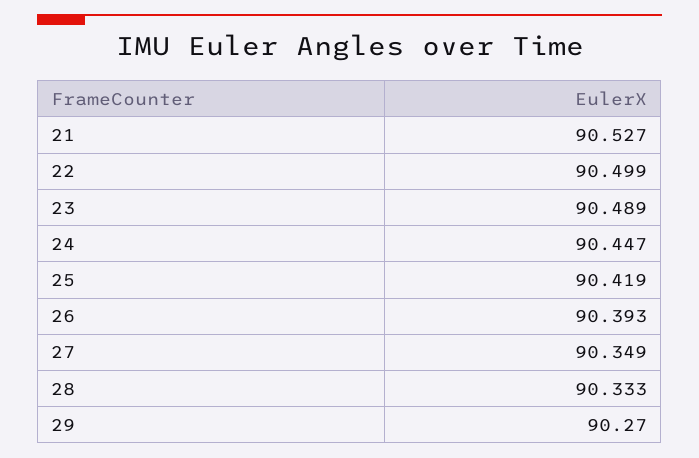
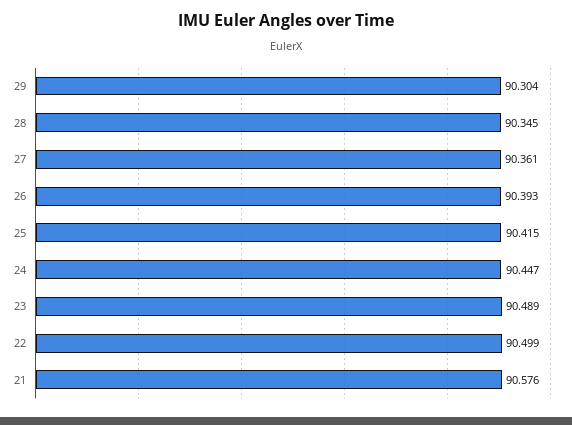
  {
-   "21": 90.527,
+   "21": 90.576,
    "22": 90.499,
    "23": 90.489,
    "24": 90.447,
-   "25": 90.419,
+   "25": 90.415,
    "26": 90.393,
-   "27": 90.349,
+   "27": 90.361,
-   "28": 90.333,
+   "28": 90.345,
-   "29": 90.27
+   "29": 90.304
  }

